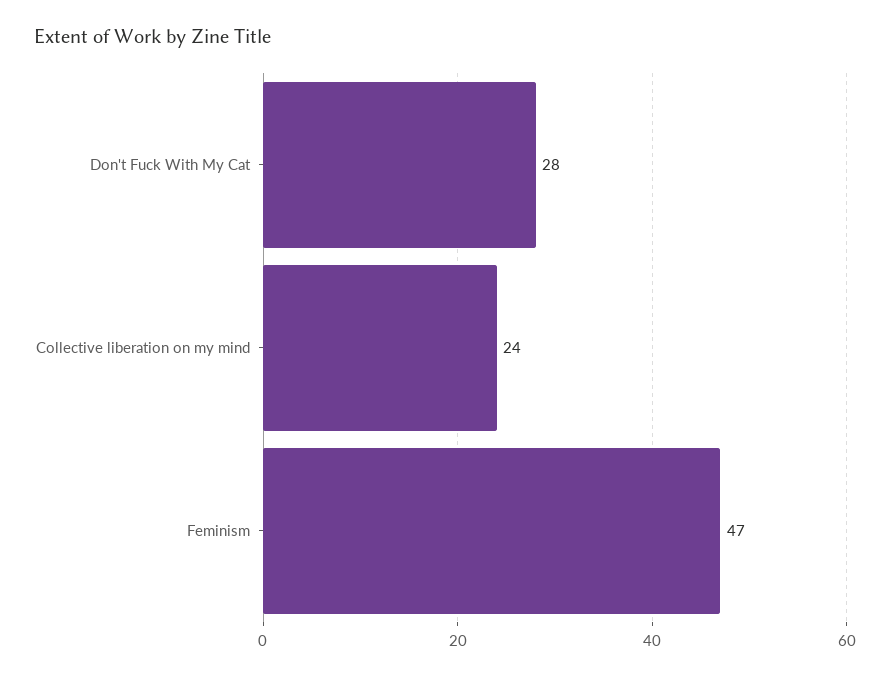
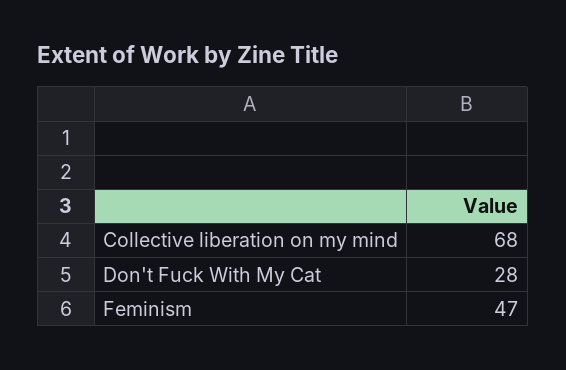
  {
    "Don't Fuck With My Cat": 28,
-   "Collective liberation on my mind": 24,
+   "Collective liberation on my mind": 68,
    "Feminism": 47
  }

